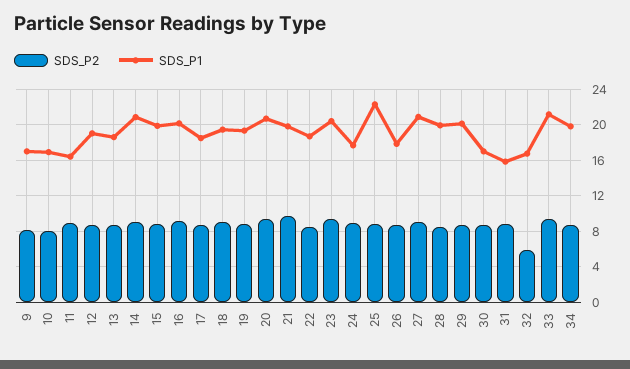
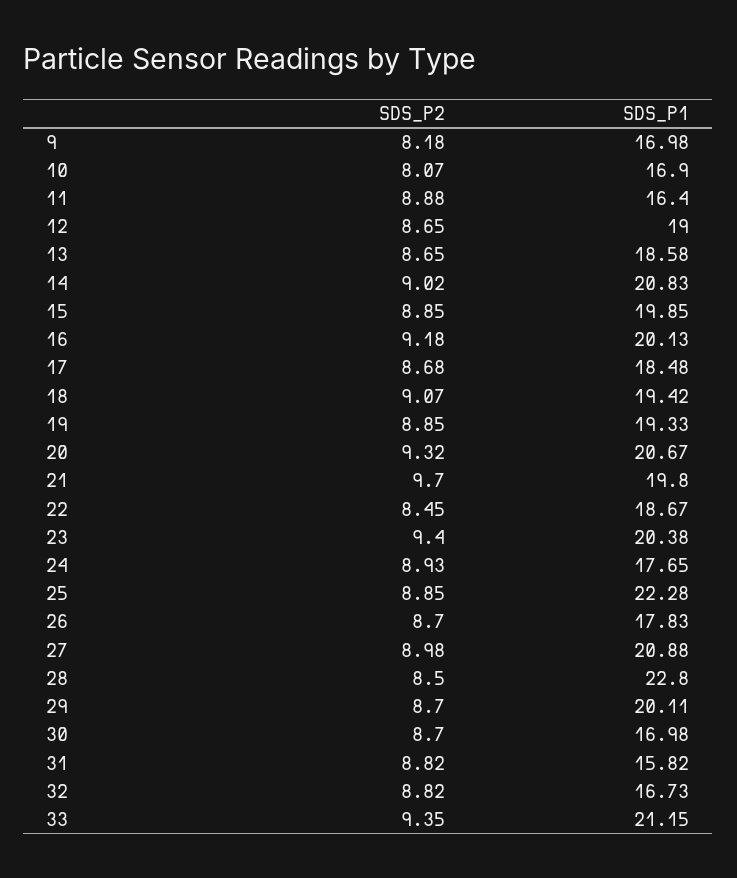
  {
    "SDS_P2": {
      "9": 8.18,
      "10": 8.07,
      "11": 8.88,
      "12": 8.65,
      "13": 8.65,
      "14": 9.02,
      "15": 8.85,
      "16": 9.18,
      "17": 8.68,
      "18": 9.07,
      "19": 8.85,
      "20": 9.32,
      "21": 9.7,
      "22": 8.45,
      "23": 9.4,
      "24": 8.93,
      "25": 8.85,
      "26": 8.7,
      "27": 8.98,
      "28": 8.5,
      "29": 8.7,
      "30": 8.7,
      "31": 8.82,
-     "32": 6,
+     "32": 8.82,
-     "33": 9.35,
+     "33": 9.35
-     "34": 9
    },
    "SDS_P1": {
      "9": 16.98,
      "10": 16.9,
      "11": 16.4,
      "12": 19,
      "13": 18.58,
      "14": 20.83,
      "15": 19.85,
      "16": 20.13,
      "17": 18.48,
      "18": 19.42,
      "19": 19.33,
      "20": 20.67,
      "21": 19.8,
      "22": 18.67,
      "23": 20.38,
      "24": 17.65,
      "25": 22.28,
      "26": 17.83,
      "27": 20.88,
-     "28": 20,
+     "28": 22.8,
      "29": 20.11,
      "30": 16.98,
      "31": 15.82,
      "32": 16.73,
-     "33": 21.15,
+     "33": 21.15
-     "34": 20
    }
  }

